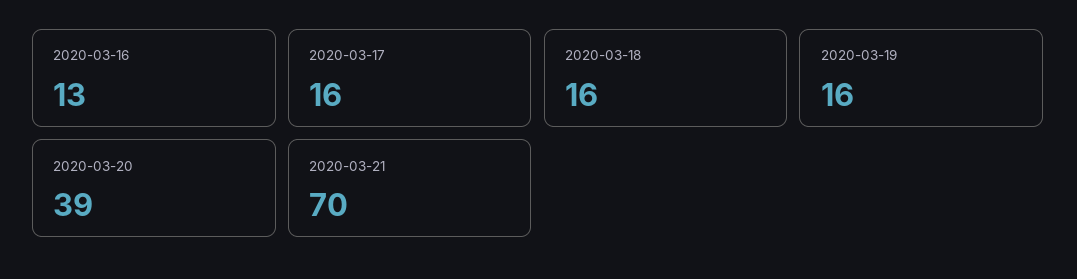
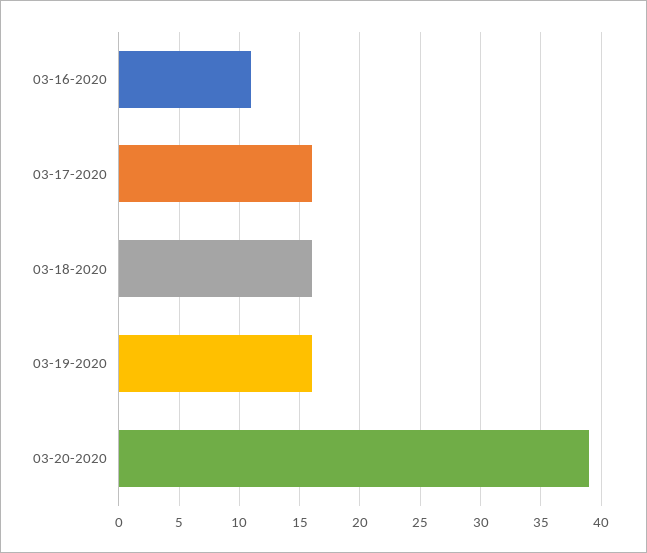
  {
-   "2020-03-16": 13,
+   "2020-03-16": 11,
    "2020-03-17": 16,
    "2020-03-18": 16,
    "2020-03-19": 16,
-   "2020-03-20": 39,
+   "2020-03-20": 39
-   "2020-03-21": 70
  }

